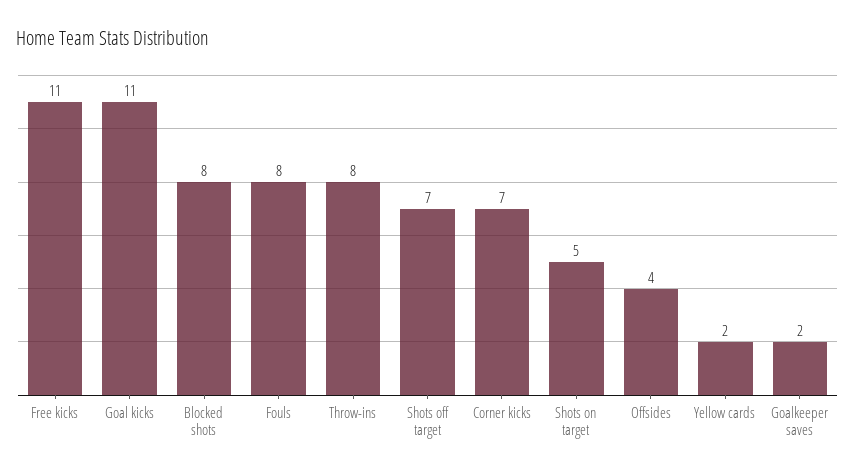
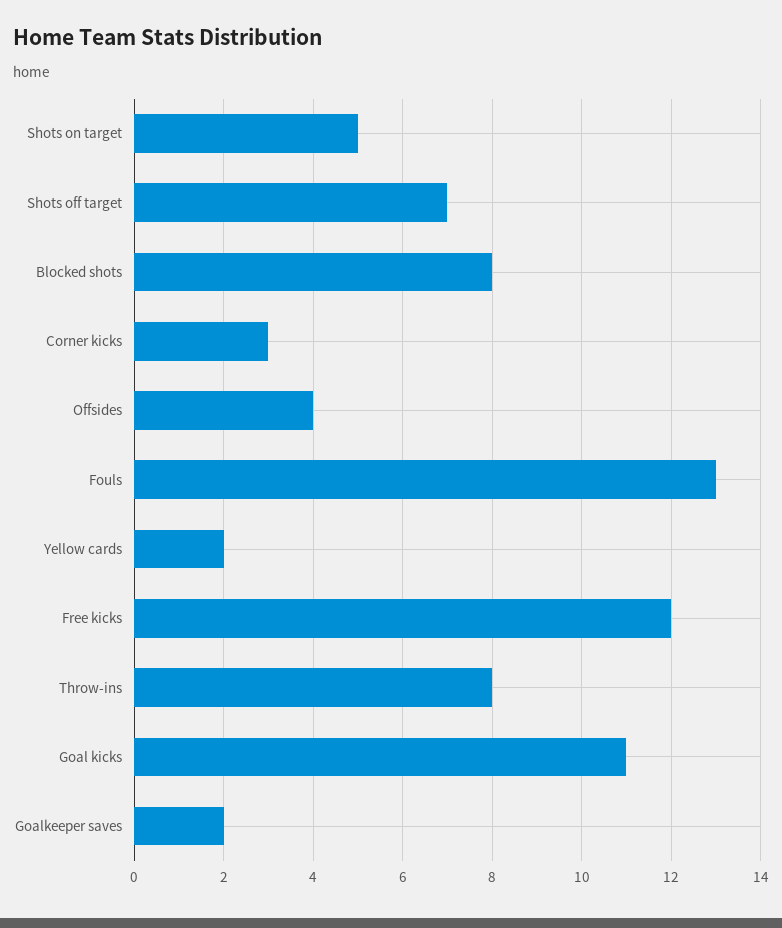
  {
-   "Free kicks": 11,
+   "Free kicks": 12,
    "Goal kicks": 11,
    "Blocked shots": 8,
-   "Fouls": 8,
+   "Fouls": 13,
    "Throw-ins": 8,
    "Shots off target": 7,
-   "Corner kicks": 7,
+   "Corner kicks": 3,
    "Shots on target": 5,
    "Offsides": 4,
    "Yellow cards": 2,
    "Goalkeeper saves": 2
  }

